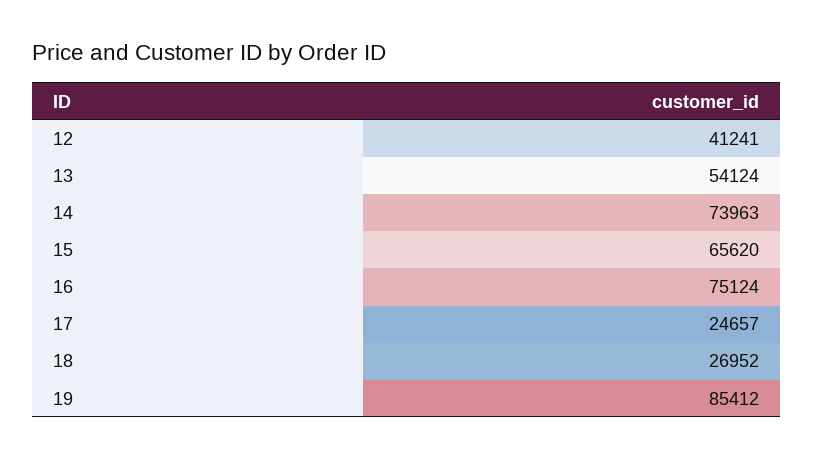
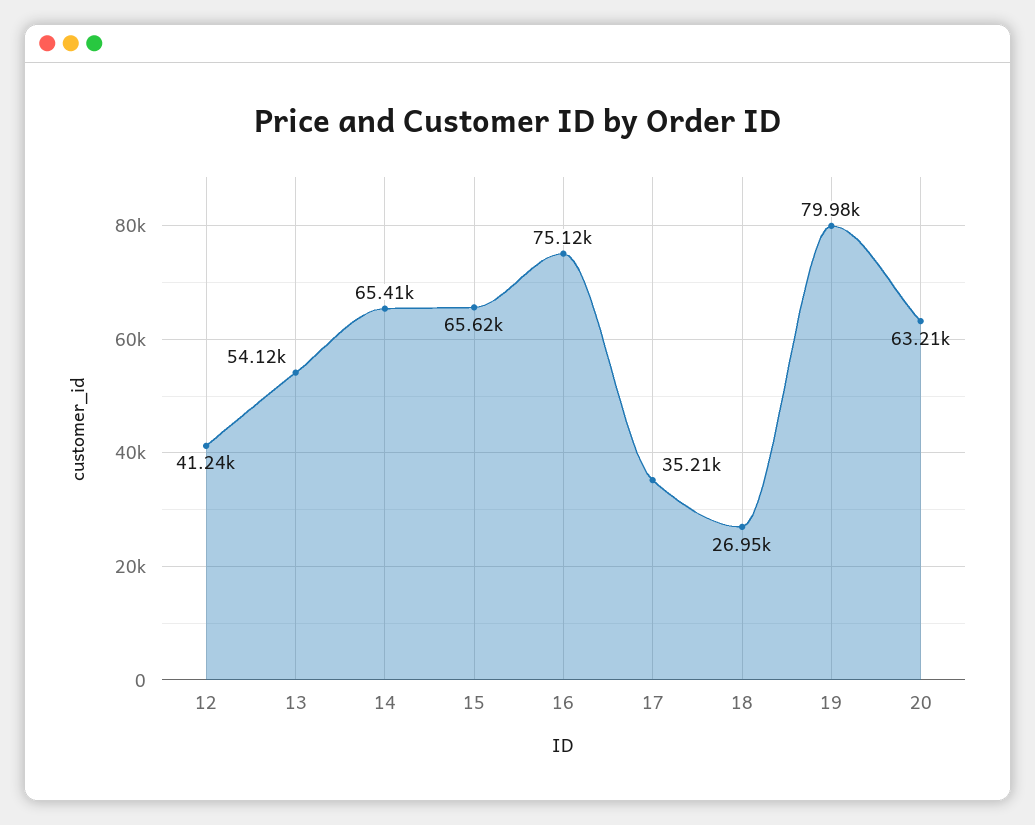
  {
    "12": 41241,
    "13": 54124,
-   "14": 73963,
+   "14": 65410,
    "15": 65620,
    "16": 75124,
-   "17": 24657,
+   "17": 35210,
    "18": 26952,
-   "19": 85412
+   "19": 79980,
+   "20": 63210
  }

